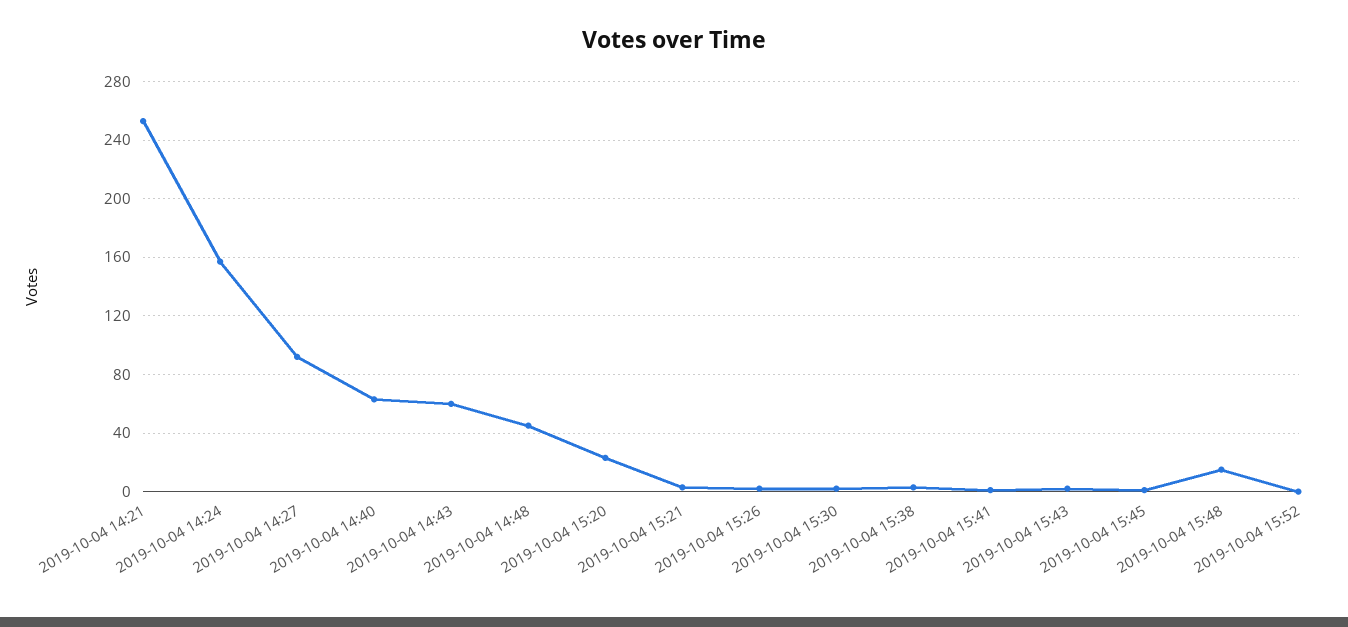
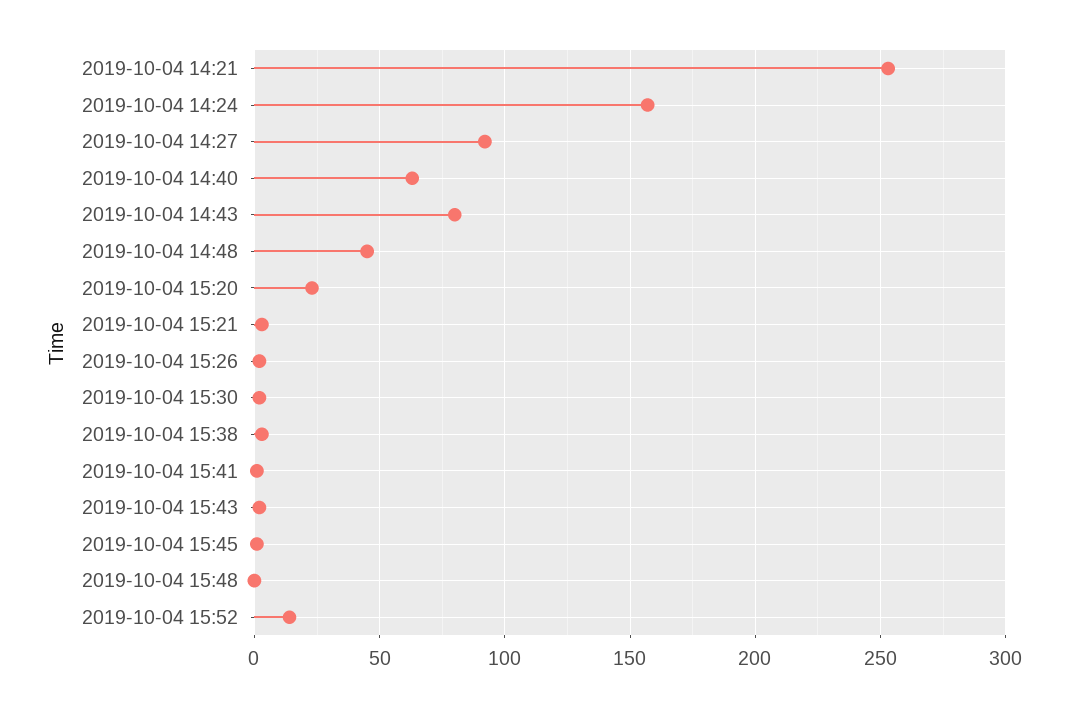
  {
    "2019-10-04 14:21": 255,
    "2019-10-04 14:24": 155,
    "2019-10-04 14:27": 90,
    "2019-10-04 14:40": 65,
-   "2019-10-04 14:43": 60,
+   "2019-10-04 14:43": 80,
    "2019-10-04 14:48": 45,
    "2019-10-04 15:20": 25,
    "2019-10-04 15:21": 5,
    "2019-10-04 15:26": 0,
    "2019-10-04 15:30": 0,
    "2019-10-04 15:38": 5,
    "2019-10-04 15:41": 0,
    "2019-10-04 15:43": 0,
    "2019-10-04 15:45": 0,
-   "2019-10-04 15:48": 15,
+   "2019-10-04 15:48": 0,
-   "2019-10-04 15:52": 0
+   "2019-10-04 15:52": 15
  }

